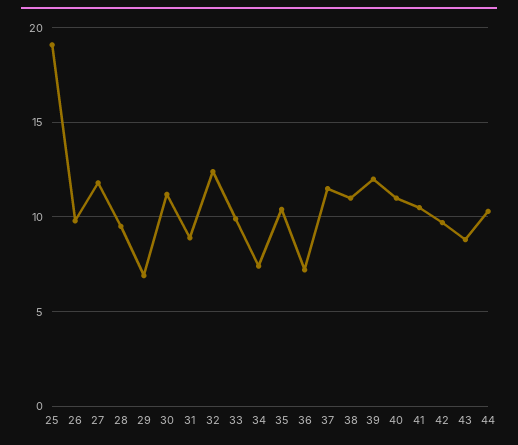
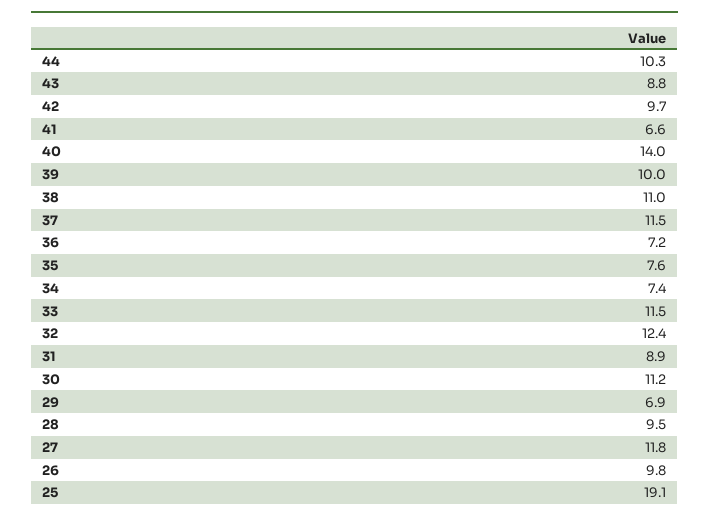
  {
    "25": 19.1,
    "26": 9.8,
    "27": 11.8,
    "28": 9.5,
    "29": 6.9,
    "30": 11.2,
    "31": 8.9,
    "32": 12.4,
-   "33": 10,
+   "33": 11.5,
    "34": 7.4,
-   "35": 10.5,
+   "35": 7.6,
    "36": 7.2,
    "37": 11.5,
    "38": 11,
-   "39": 12,
+   "39": 10,
-   "40": 11,
+   "40": 14,
-   "41": 10.5,
+   "41": 6.6,
    "42": 9.7,
    "43": 8.8,
    "44": 10.3
  }

